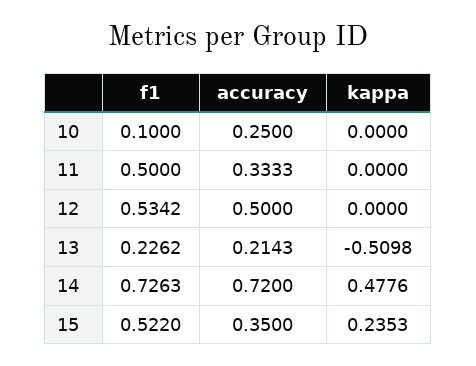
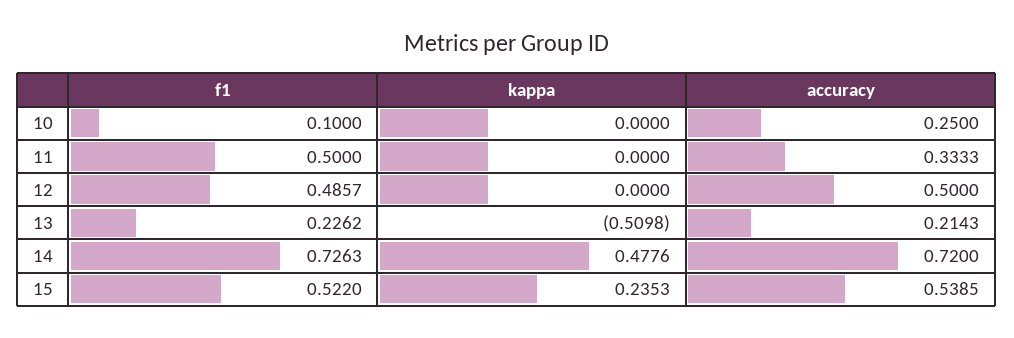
  {
    "f1": {
      "10": 0.1,
      "11": 0.5,
-     "12": 0.5342,
+     "12": 0.4857,
      "13": 0.2262,
      "14": 0.7263,
      "15": 0.522
    },
    "accuracy": {
      "10": 0.25,
      "11": 0.3333,
      "12": 0.5,
      "13": 0.2143,
      "14": 0.72,
-     "15": 0.35
+     "15": 0.5385
    },
    "kappa": {
      "10": 0,
      "11": 0,
      "12": 0,
      "13": -0.5098,
      "14": 0.4776,
      "15": 0.2353
    }
  }

